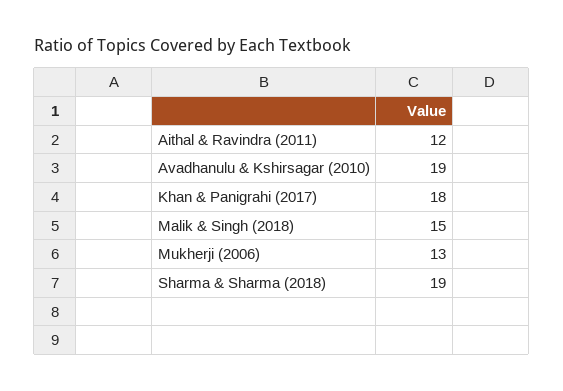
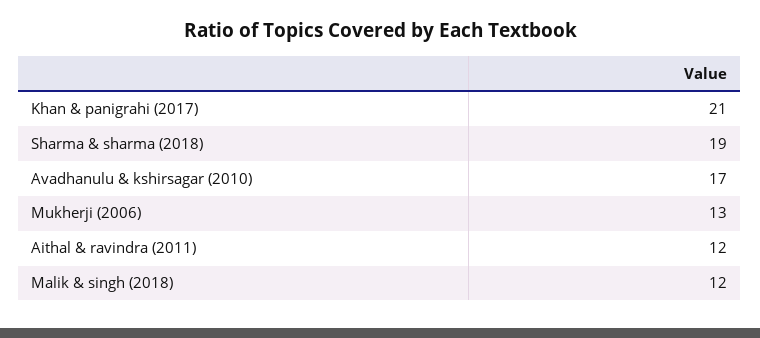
  {
    "Aithal & Ravindra (2011)": 12,
-   "Avadhanulu & Kshirsagar (2010)": 19,
+   "Avadhanulu & Kshirsagar (2010)": 17,
-   "Khan & Panigrahi (2017)": 18,
+   "Khan & Panigrahi (2017)": 21,
-   "Malik & Singh (2018)": 15,
+   "Malik & Singh (2018)": 12,
    "Mukherji (2006)": 13,
    "Sharma & Sharma (2018)": 19
  }

